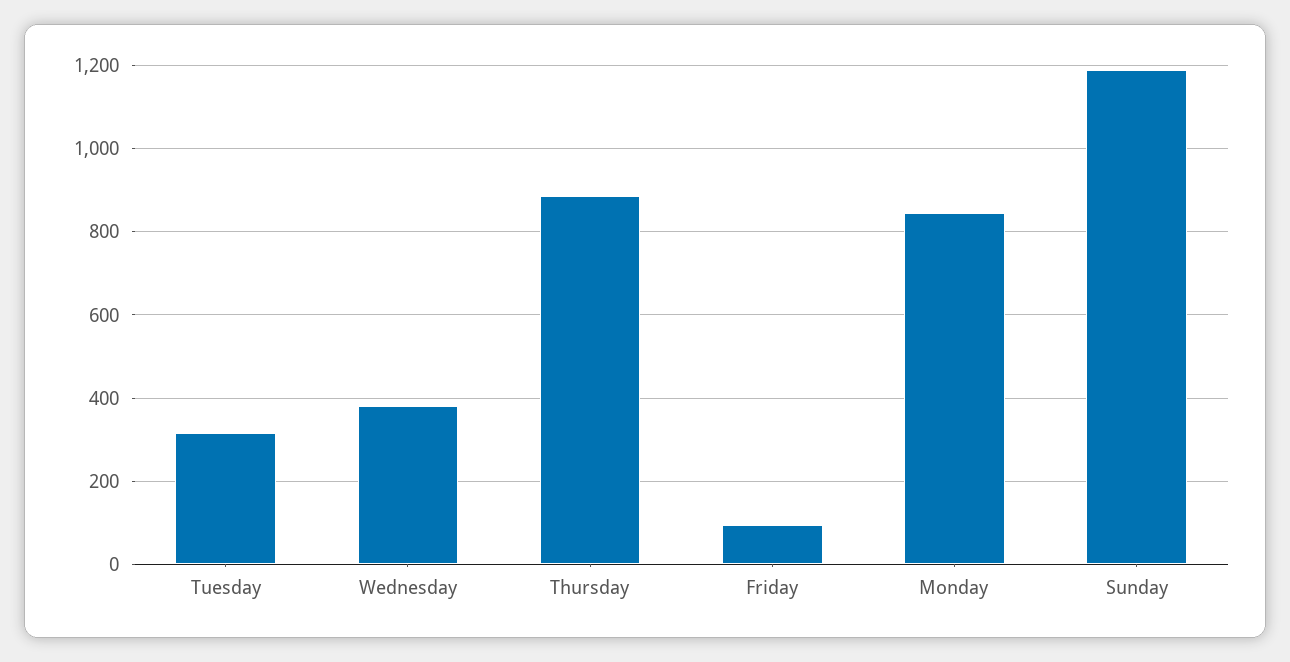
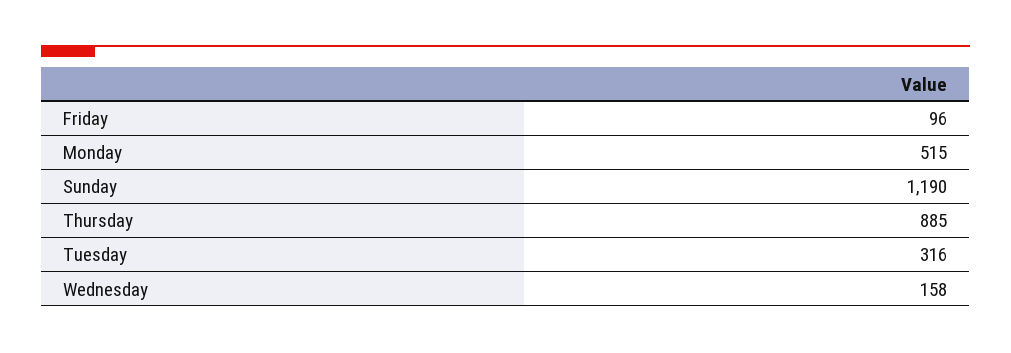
  {
    "Tuesday": 316,
-   "Wednesday": 380,
+   "Wednesday": 158,
    "Thursday": 885,
    "Friday": 96,
-   "Monday": 840,
+   "Monday": 515,
    "Sunday": 1190
  }

